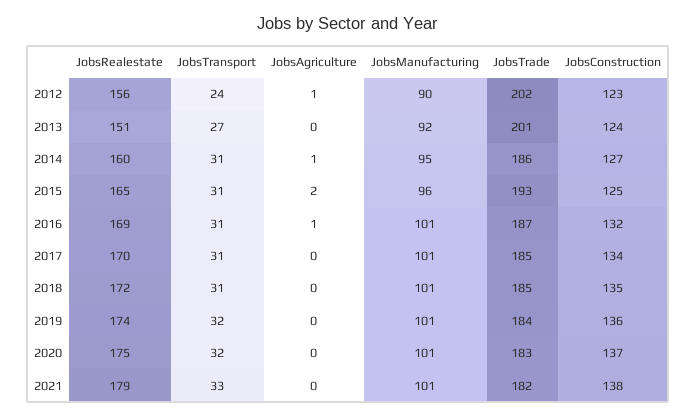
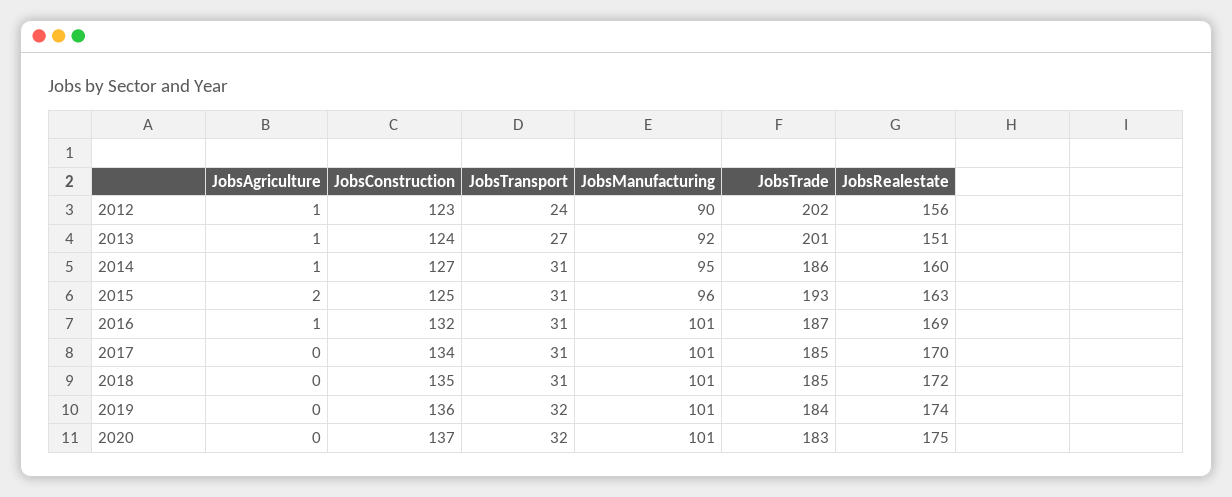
  {
    "JobsRealestate": {
      "2012": 156,
      "2013": 151,
      "2014": 160,
-     "2015": 165,
+     "2015": 163,
      "2016": 169,
      "2017": 170,
      "2018": 172,
      "2019": 174,
-     "2020": 175,
+     "2020": 175
-     "2021": 179
    },
    "JobsTransport": {
      "2012": 24,
      "2013": 27,
      "2014": 31,
      "2015": 31,
      "2016": 31,
      "2017": 31,
      "2018": 31,
      "2019": 32,
-     "2020": 32,
+     "2020": 32
-     "2021": 33
    },
    "JobsAgriculture": {
      "2012": 1,
-     "2013": 0,
+     "2013": 1,
      "2014": 1,
      "2015": 2,
      "2016": 1,
      "2017": 0,
      "2018": 0,
      "2019": 0,
-     "2020": 0,
+     "2020": 0
-     "2021": 0
    },
    "JobsManufacturing": {
      "2012": 90,
      "2013": 92,
      "2014": 95,
      "2015": 96,
      "2016": 101,
      "2017": 101,
      "2018": 101,
      "2019": 101,
-     "2020": 101,
+     "2020": 101
-     "2021": 101
    },
    "JobsTrade": {
      "2012": 202,
      "2013": 201,
      "2014": 186,
      "2015": 193,
      "2016": 187,
      "2017": 185,
      "2018": 185,
      "2019": 184,
-     "2020": 183,
+     "2020": 183
-     "2021": 182
    },
    "JobsConstruction": {
      "2012": 123,
      "2013": 124,
      "2014": 127,
      "2015": 125,
      "2016": 132,
      "2017": 134,
      "2018": 135,
      "2019": 136,
-     "2020": 137,
+     "2020": 137
-     "2021": 138
    }
  }

